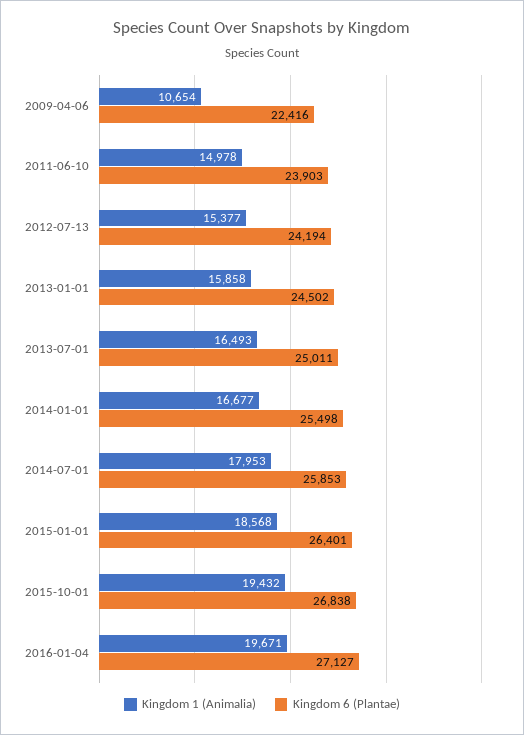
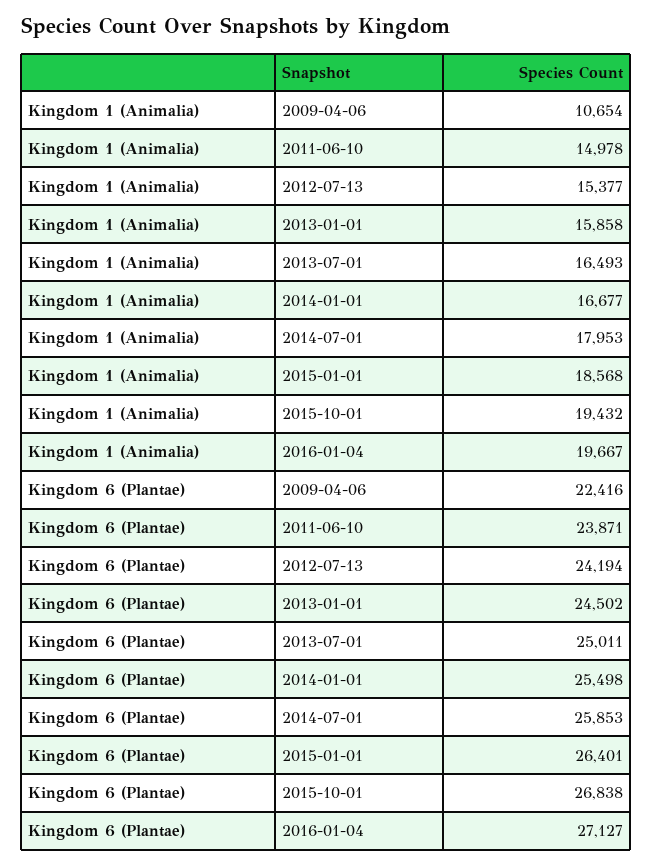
  {
    "Kingdom 1 (Animalia)": {
      "2009-04-06": 10654,
      "2011-06-10": 14978,
      "2012-07-13": 15377,
      "2013-01-01": 15858,
      "2013-07-01": 16493,
      "2014-01-01": 16677,
      "2014-07-01": 17953,
      "2015-01-01": 18568,
      "2015-10-01": 19432,
-     "2016-01-04": 19671
+     "2016-01-04": 19667
    },
    "Kingdom 6 (Plantae)": {
      "2009-04-06": 22416,
-     "2011-06-10": 23903,
+     "2011-06-10": 23871,
      "2012-07-13": 24194,
      "2013-01-01": 24502,
      "2013-07-01": 25011,
      "2014-01-01": 25498,
      "2014-07-01": 25853,
      "2015-01-01": 26401,
      "2015-10-01": 26838,
      "2016-01-04": 27127
    }
  }

